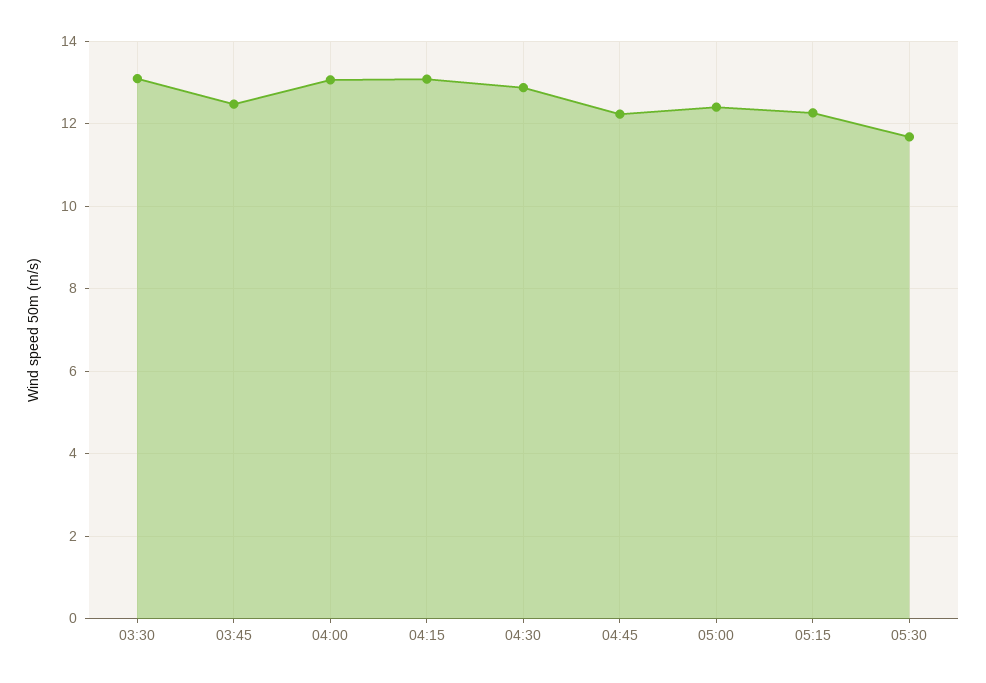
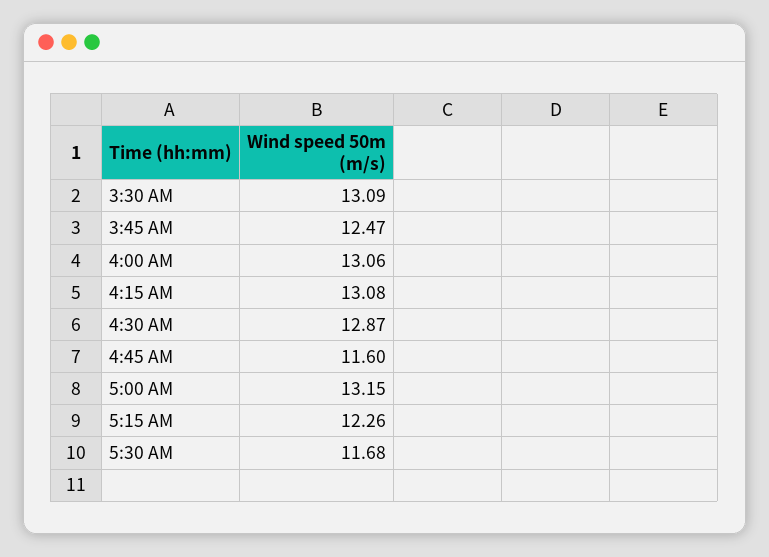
  {
    "03:30": 13.09,
    "03:45": 12.47,
    "04:00": 13.06,
    "04:15": 13.08,
    "04:30": 12.87,
-   "04:45": 12.2,
+   "04:45": 11.6,
-   "05:00": 12.4,
+   "05:00": 13.15,
    "05:15": 12.26,
    "05:30": 11.68
  }

